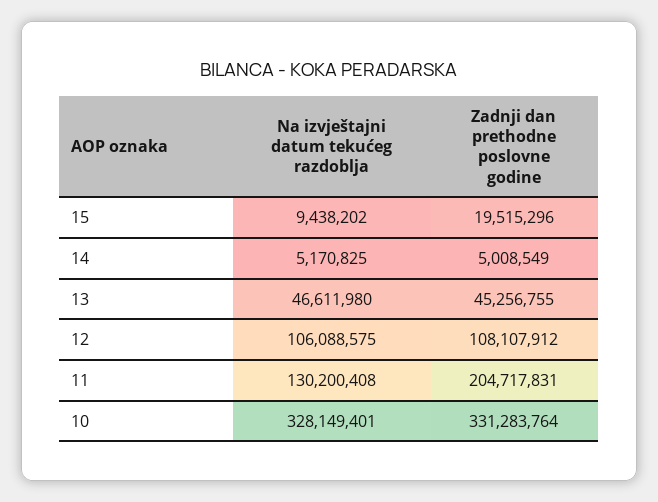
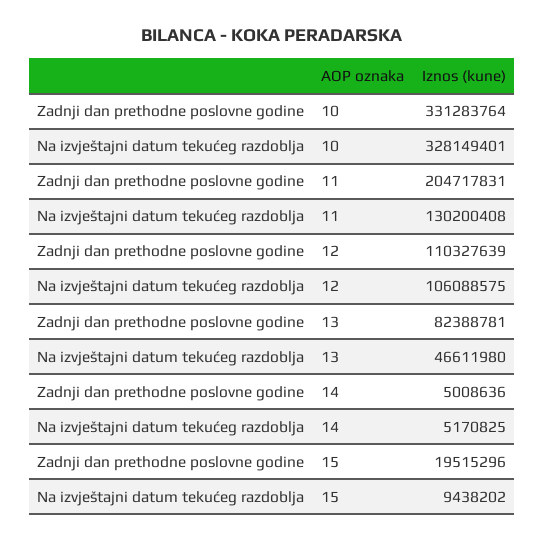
  {
    "Na izvještajni datum tekućeg razdoblja": {
      "15": 9438202,
      "14": 5170825,
      "13": 46611980,
      "12": 106088575,
      "11": 130200408,
      "10": 328149401
    },
    "Zadnji dan prethodne poslovne godine": {
      "15": 19515296,
-     "14": 5008549,
+     "14": 5008636,
-     "13": 45256755,
+     "13": 82388781,
-     "12": 108107912,
+     "12": 110327639,
      "11": 204717831,
      "10": 331283764
    }
  }

